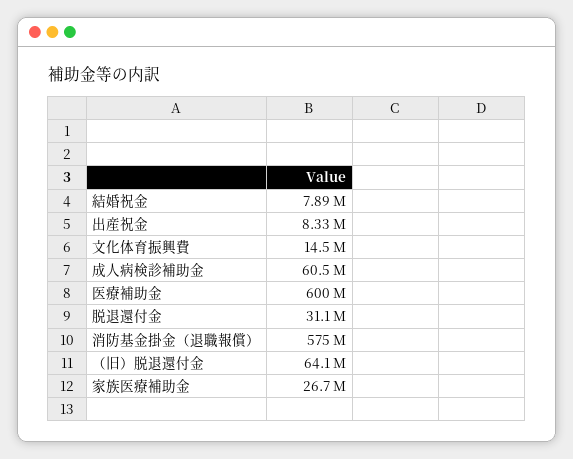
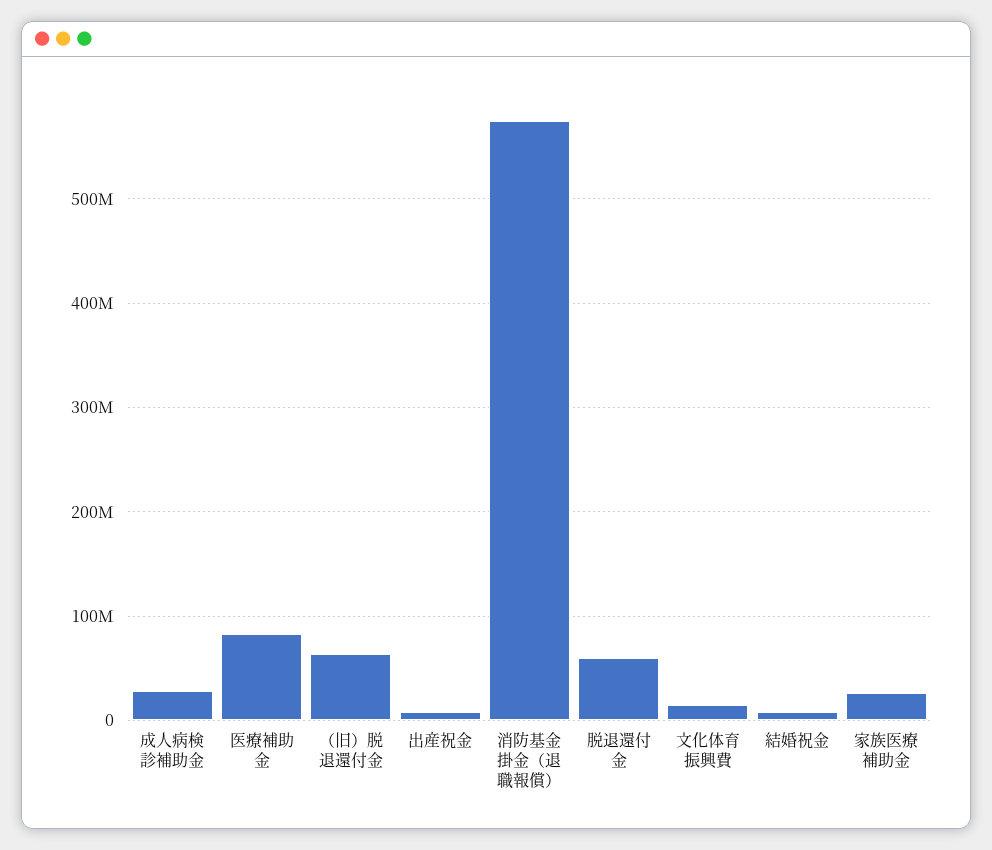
  {
    "結婚祝金": 7890000,
    "出産祝金": 8330000,
    "文化体育振興費": 14500000,
-   "成人病検診補助金": 60500000,
+   "成人病検診補助金": 30000000,
-   "医療補助金": 600000000,
+   "医療補助金": 80000000,
-   "脱退還付金": 31100000,
+   "脱退還付金": 60000000,
    "消防基金掛金（退職報償）": 575000000,
    "（旧）脱退還付金": 64100000,
    "家族医療補助金": 26700000
  }

